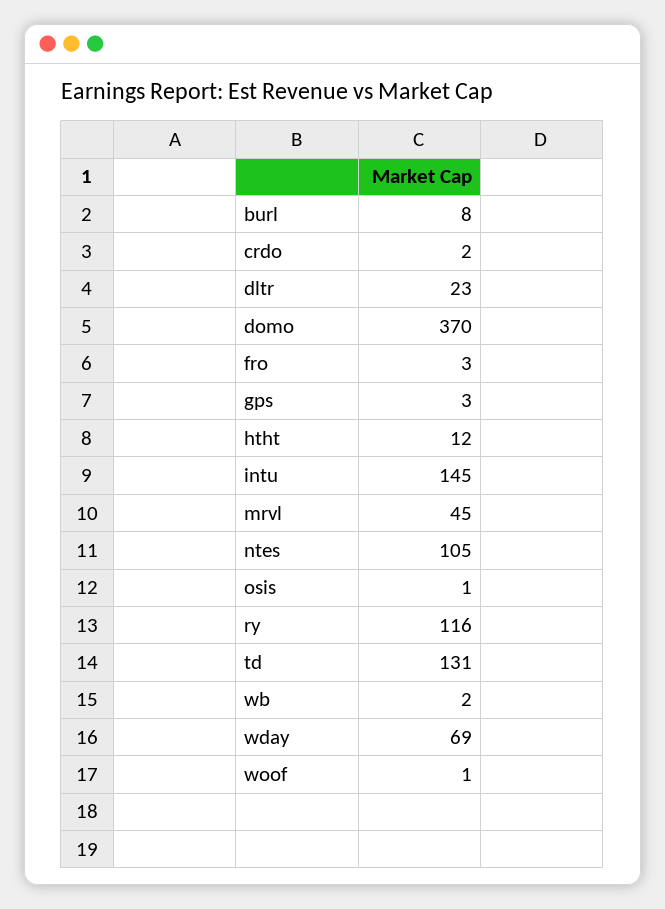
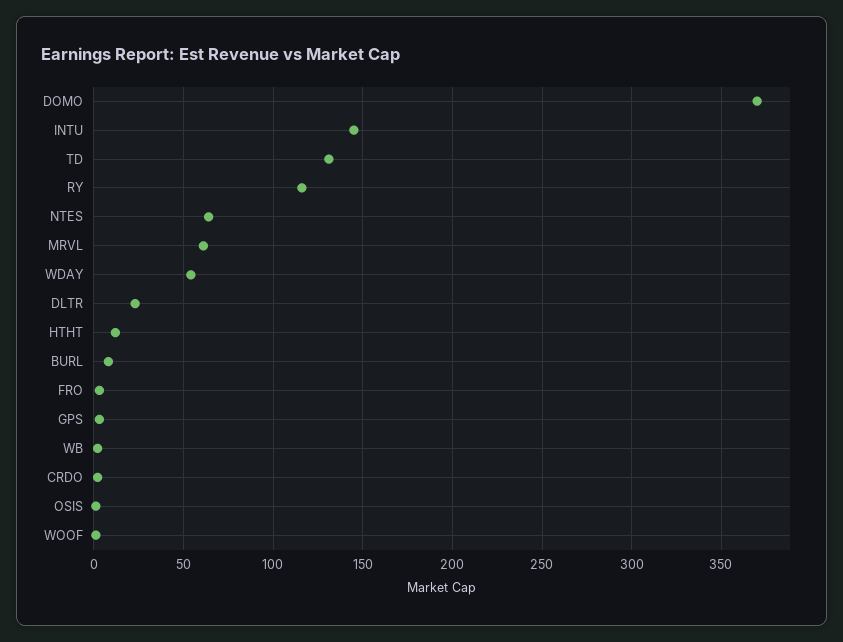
  {
    "burl": 8,
    "crdo": 2,
    "dltr": 23,
    "domo": 370,
    "fro": 3,
    "gps": 3,
    "htht": 12,
    "intu": 145,
-   "mrvl": 45,
+   "mrvl": 60,
-   "ntes": 105,
+   "ntes": 65,
    "osis": 1,
    "ry": 116,
    "td": 131,
    "wb": 2,
-   "wday": 69,
+   "wday": 55,
    "woof": 1
  }

